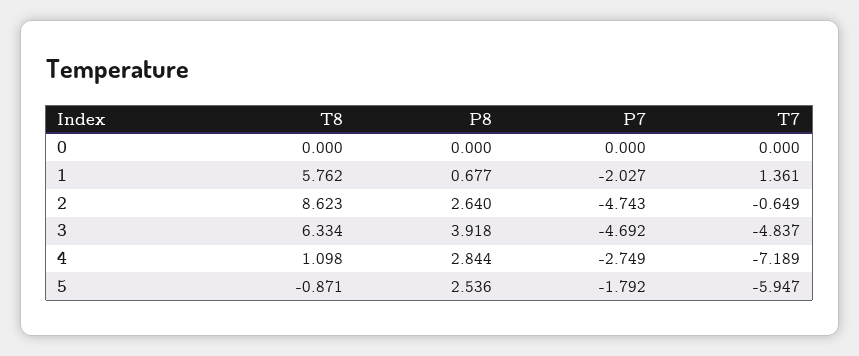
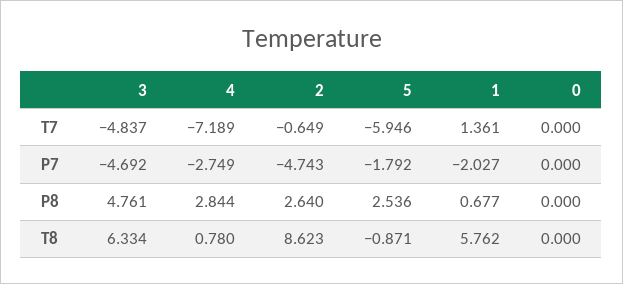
  {
    "T8": {
      "0": 0,
      "1": 5.762,
      "2": 8.623,
      "3": 6.334,
-     "4": 1.098,
+     "4": 0.78,
      "5": -0.871
    },
    "P8": {
      "0": 0,
      "1": 0.677,
      "2": 2.64,
-     "3": 3.918,
+     "3": 4.761,
      "4": 2.844,
      "5": 2.536
    },
    "P7": {
      "0": 0,
      "1": -2.027,
      "2": -4.743,
      "3": -4.692,
      "4": -2.749,
      "5": -1.792
    },
    "T7": {
      "0": 0,
      "1": 1.361,
      "2": -0.649,
      "3": -4.837,
      "4": -7.189,
-     "5": -5.947
+     "5": -5.946
    }
  }

